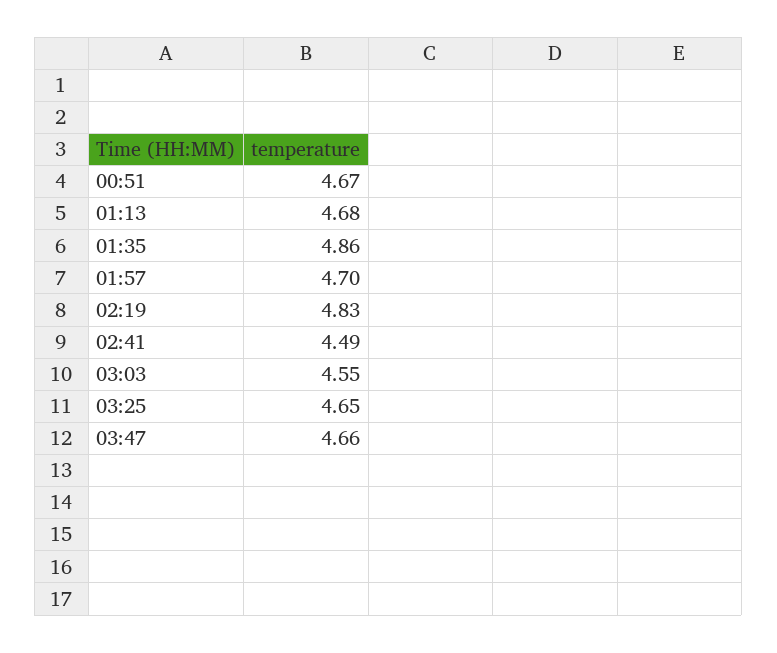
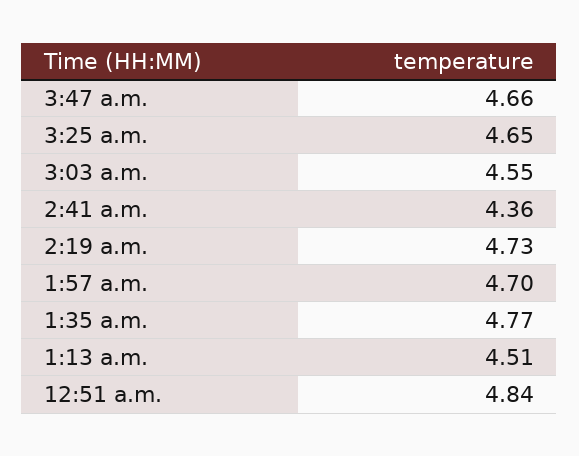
  {
-   "00:51": 4.67,
+   "00:51": 4.84,
-   "01:13": 4.68,
+   "01:13": 4.51,
-   "01:35": 4.86,
+   "01:35": 4.77,
    "01:57": 4.7,
-   "02:19": 4.83,
+   "02:19": 4.73,
-   "02:41": 4.49,
+   "02:41": 4.36,
    "03:03": 4.55,
    "03:25": 4.65,
    "03:47": 4.66
  }

